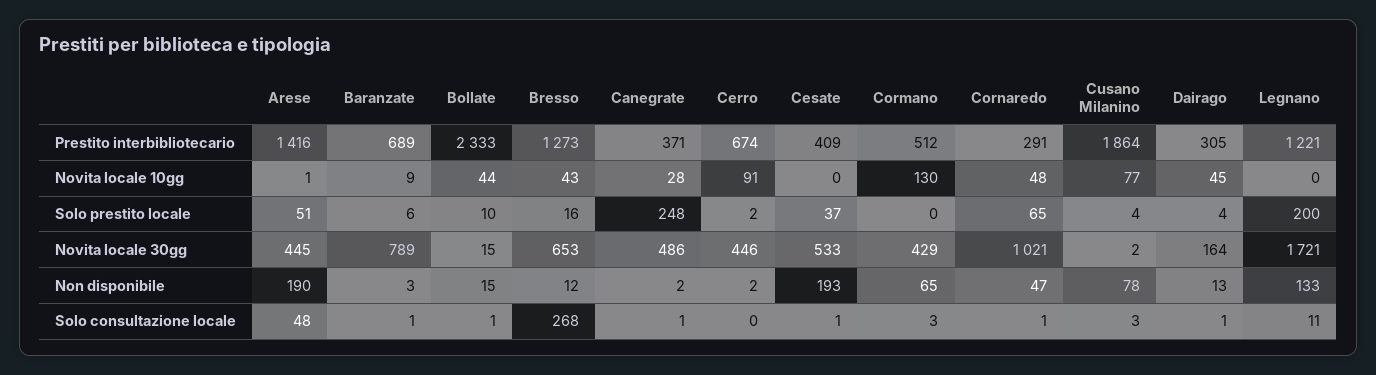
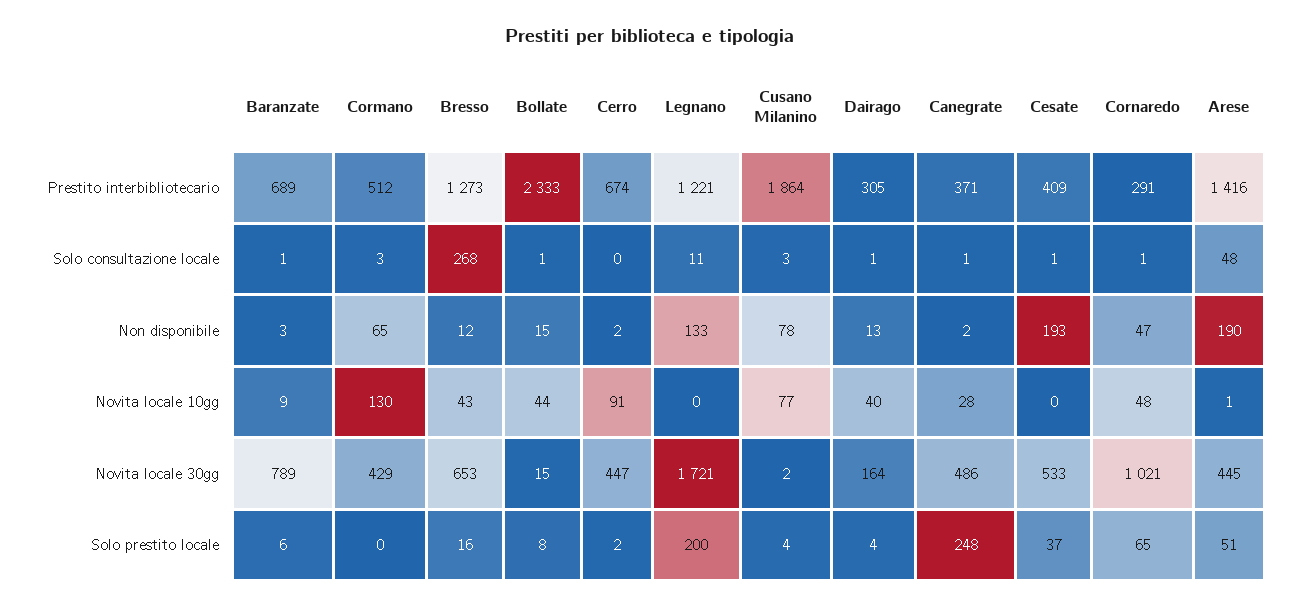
  {
    "Arese": {
      "Prestito interbibliotecario": 1416,
      "Novita locale 10gg": 1,
      "Solo prestito locale": 51,
      "Novita locale 30gg": 445,
      "Non disponibile": 190,
      "Solo consultazione locale": 48
    },
    "Baranzate": {
      "Prestito interbibliotecario": 689,
      "Novita locale 10gg": 9,
      "Solo prestito locale": 6,
      "Novita locale 30gg": 789,
      "Non disponibile": 3,
      "Solo consultazione locale": 1
    },
    "Bollate": {
      "Prestito interbibliotecario": 2333,
      "Novita locale 10gg": 44,
-     "Solo prestito locale": 10,
+     "Solo prestito locale": 8,
      "Novita locale 30gg": 15,
      "Non disponibile": 15,
      "Solo consultazione locale": 1
    },
    "Bresso": {
      "Prestito interbibliotecario": 1273,
      "Novita locale 10gg": 43,
      "Solo prestito locale": 16,
      "Novita locale 30gg": 653,
      "Non disponibile": 12,
      "Solo consultazione locale": 268
    },
    "Canegrate": {
      "Prestito interbibliotecario": 371,
      "Novita locale 10gg": 28,
      "Solo prestito locale": 248,
      "Novita locale 30gg": 486,
      "Non disponibile": 2,
      "Solo consultazione locale": 1
    },
    "Cerro": {
      "Prestito interbibliotecario": 674,
      "Novita locale 10gg": 91,
      "Solo prestito locale": 2,
-     "Novita locale 30gg": 446,
+     "Novita locale 30gg": 447,
      "Non disponibile": 2,
      "Solo consultazione locale": 0
    },
    "Cesate": {
      "Prestito interbibliotecario": 409,
      "Novita locale 10gg": 0,
      "Solo prestito locale": 37,
      "Novita locale 30gg": 533,
      "Non disponibile": 193,
      "Solo consultazione locale": 1
    },
    "Cormano": {
      "Prestito interbibliotecario": 512,
      "Novita locale 10gg": 130,
      "Solo prestito locale": 0,
      "Novita locale 30gg": 429,
      "Non disponibile": 65,
      "Solo consultazione locale": 3
    },
    "Cornaredo": {
      "Prestito interbibliotecario": 291,
      "Novita locale 10gg": 48,
      "Solo prestito locale": 65,
      "Novita locale 30gg": 1021,
      "Non disponibile": 47,
      "Solo consultazione locale": 1
    },
    "Cusano Milanino": {
      "Prestito interbibliotecario": 1864,
      "Novita locale 10gg": 77,
      "Solo prestito locale": 4,
      "Novita locale 30gg": 2,
      "Non disponibile": 78,
      "Solo consultazione locale": 3
    },
    "Dairago": {
      "Prestito interbibliotecario": 305,
-     "Novita locale 10gg": 45,
+     "Novita locale 10gg": 40,
      "Solo prestito locale": 4,
      "Novita locale 30gg": 164,
      "Non disponibile": 13,
      "Solo consultazione locale": 1
    },
    "Legnano": {
      "Prestito interbibliotecario": 1221,
      "Novita locale 10gg": 0,
      "Solo prestito locale": 200,
      "Novita locale 30gg": 1721,
      "Non disponibile": 133,
      "Solo consultazione locale": 11
    }
  }

